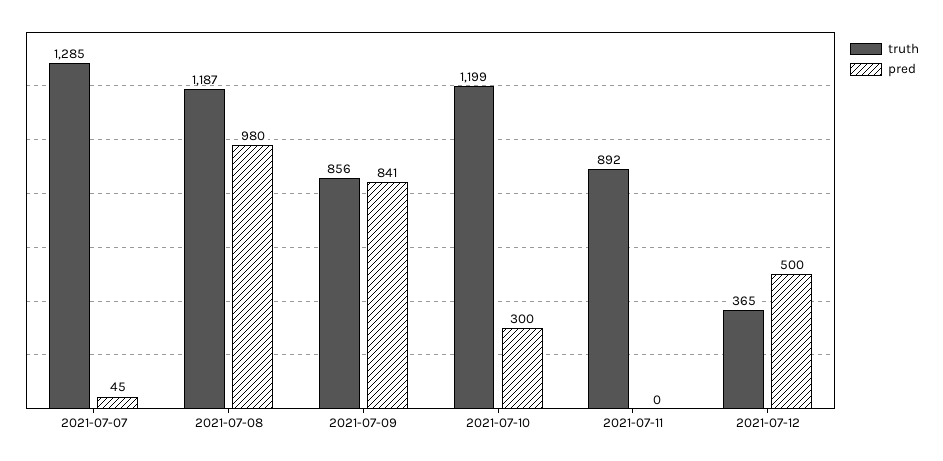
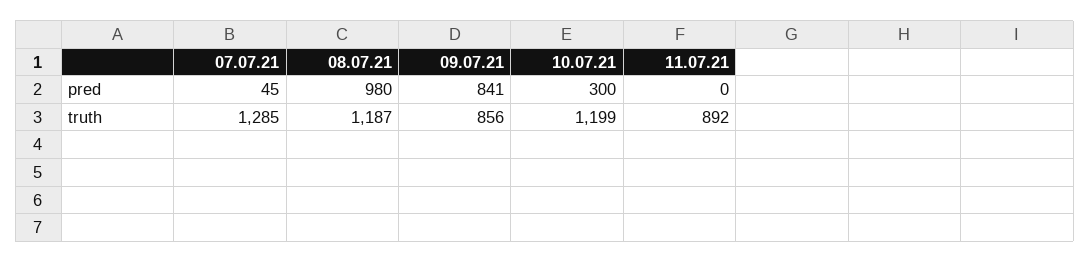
  {
    "truth": {
      "2021-07-07": 1285,
      "2021-07-08": 1187,
      "2021-07-09": 856,
      "2021-07-10": 1199,
-     "2021-07-11": 892,
+     "2021-07-11": 892
-     "2021-07-12": 365
    },
    "pred": {
      "2021-07-07": 45,
      "2021-07-08": 980,
      "2021-07-09": 841,
      "2021-07-10": 300,
-     "2021-07-11": 0,
+     "2021-07-11": 0
-     "2021-07-12": 500
    }
  }

